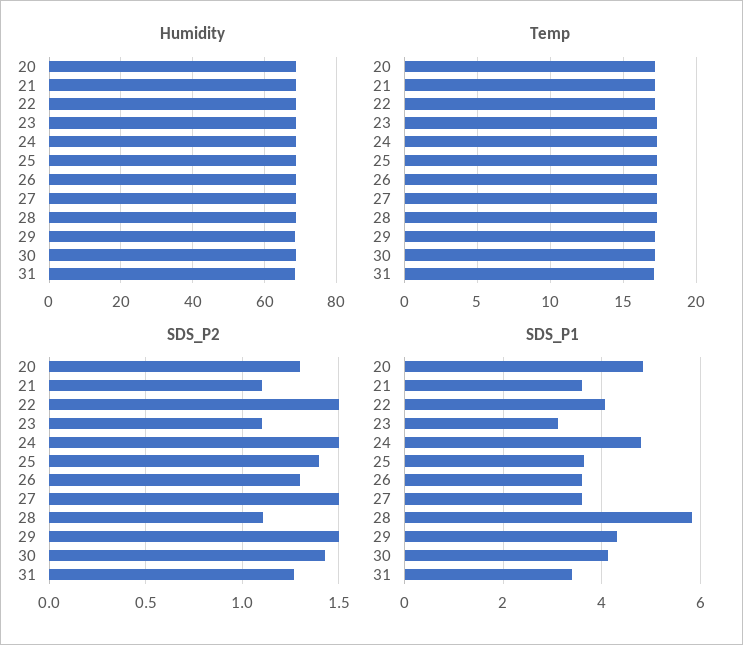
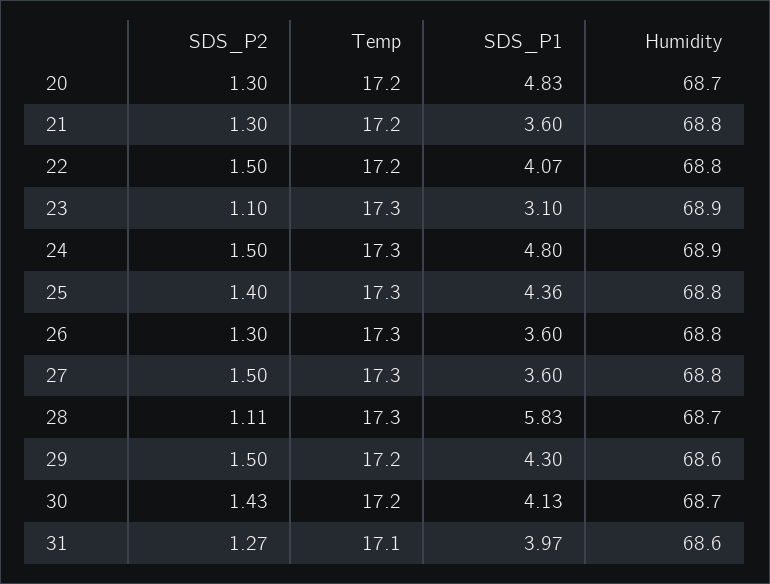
  {
    "Humidity": {
      "20": 68.7,
      "21": 68.8,
      "22": 68.8,
      "23": 68.9,
      "24": 68.9,
      "25": 68.8,
      "26": 68.8,
      "27": 68.8,
      "28": 68.7,
      "29": 68.6,
      "30": 68.7,
      "31": 68.6
    },
    "Temp": {
      "20": 17.2,
      "21": 17.2,
      "22": 17.2,
      "23": 17.3,
      "24": 17.3,
      "25": 17.3,
      "26": 17.3,
      "27": 17.3,
      "28": 17.3,
      "29": 17.2,
      "30": 17.2,
      "31": 17.1
    },
    "SDS_P2": {
      "20": 1.3,
-     "21": 1.1,
+     "21": 1.3,
      "22": 1.5,
      "23": 1.1,
      "24": 1.5,
      "25": 1.4,
      "26": 1.3,
      "27": 1.5,
      "28": 1.11,
      "29": 1.5,
      "30": 1.43,
      "31": 1.27
    },
    "SDS_P1": {
      "20": 4.83,
      "21": 3.6,
      "22": 4.07,
      "23": 3.1,
      "24": 4.8,
-     "25": 3.6,
+     "25": 4.36,
      "26": 3.6,
      "27": 3.6,
      "28": 5.83,
      "29": 4.3,
      "30": 4.13,
-     "31": 3.4
+     "31": 3.97
    }
  }

